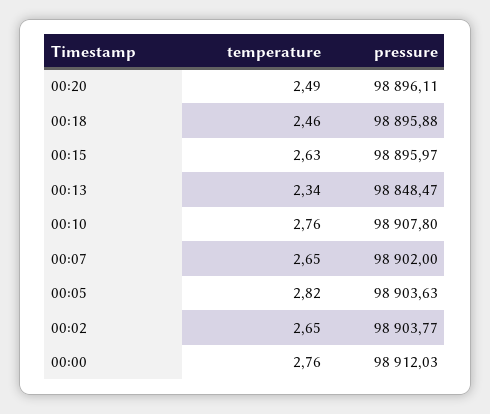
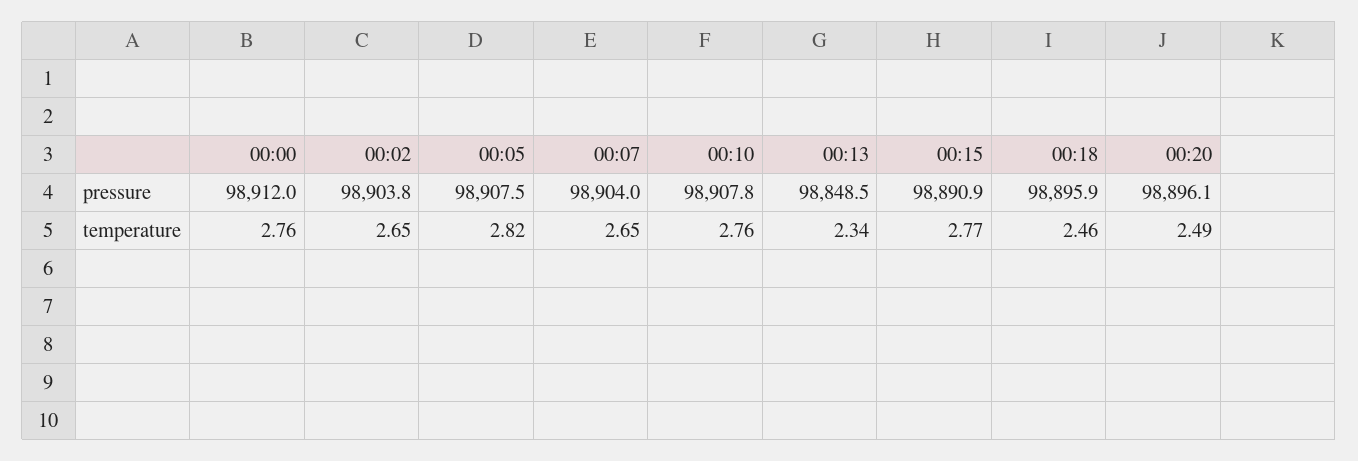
  {
    "temperature": {
      "00:20": 2.49,
      "00:18": 2.46,
-     "00:15": 2.63,
+     "00:15": 2.77,
      "00:13": 2.34,
      "00:10": 2.76,
      "00:07": 2.65,
      "00:05": 2.82,
      "00:02": 2.65,
      "00:00": 2.76
    },
    "pressure": {
      "00:20": 98896.11,
      "00:18": 98895.88,
-     "00:15": 98895.97,
+     "00:15": 98890.9,
      "00:13": 98848.47,
      "00:10": 98907.8,
-     "00:07": 98902,
+     "00:07": 98904,
-     "00:05": 98903.63,
+     "00:05": 98907.5,
      "00:02": 98903.77,
      "00:00": 98912.03
    }
  }

